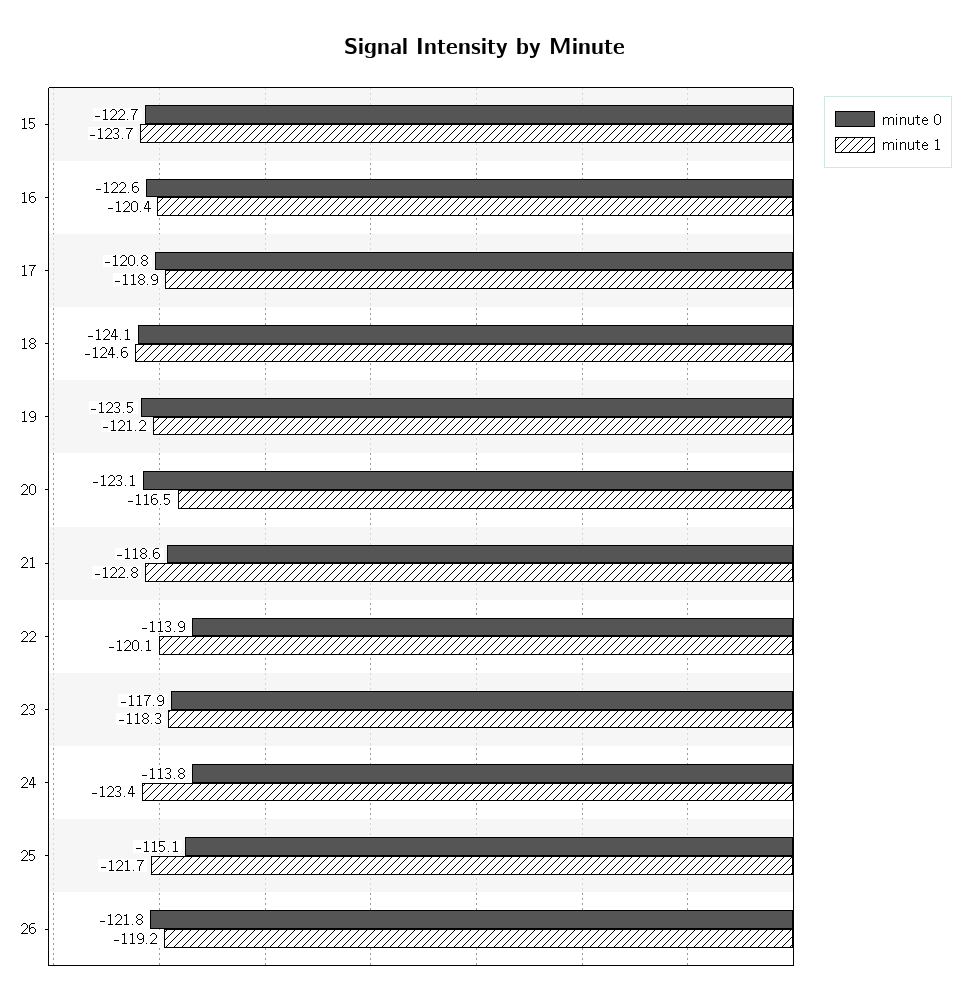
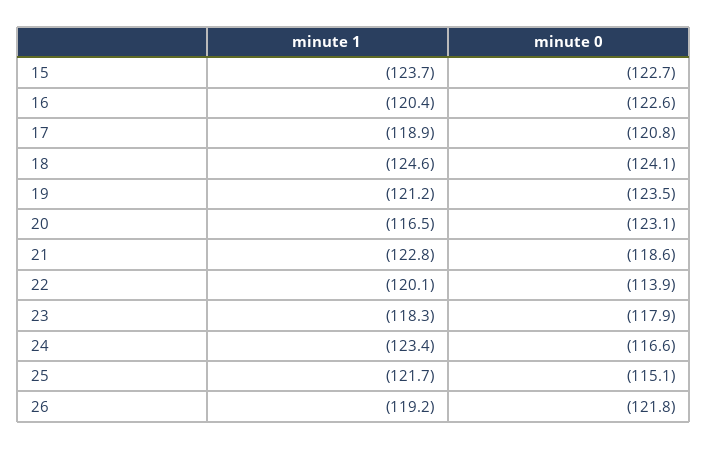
  {
    "minute 0": {
      "15": -122.7,
      "16": -122.6,
      "17": -120.8,
      "18": -124.1,
      "19": -123.5,
      "20": -123.1,
      "21": -118.6,
      "22": -113.9,
      "23": -117.9,
-     "24": -113.8,
+     "24": -116.6,
      "25": -115.1,
      "26": -121.8
    },
    "minute 1": {
      "15": -123.7,
      "16": -120.4,
      "17": -118.9,
      "18": -124.6,
      "19": -121.2,
      "20": -116.5,
      "21": -122.8,
      "22": -120.1,
      "23": -118.3,
      "24": -123.4,
      "25": -121.7,
      "26": -119.2
    }
  }

